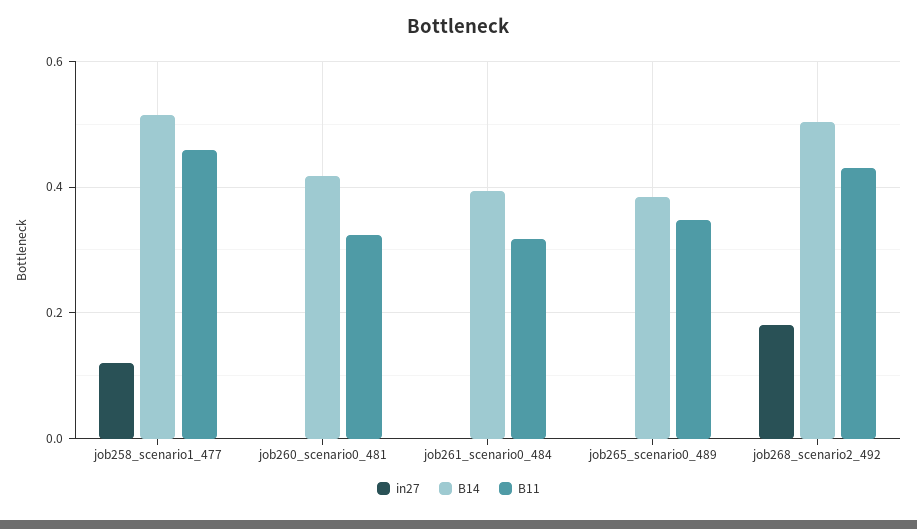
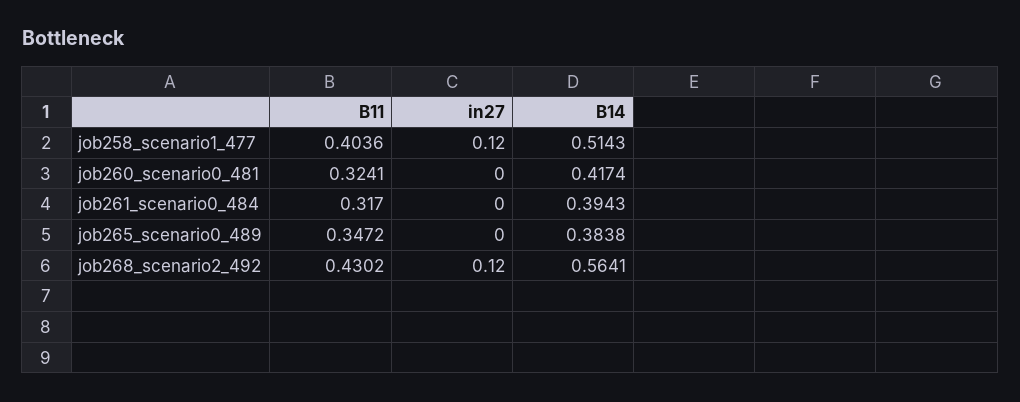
  {
    "in27": {
      "job258_scenario1_477": 0.12,
      "job260_scenario0_481": 0,
      "job261_scenario0_484": 0,
      "job265_scenario0_489": 0,
-     "job268_scenario2_492": 0.18
+     "job268_scenario2_492": 0.12
    },
    "B14": {
      "job258_scenario1_477": 0.5143,
      "job260_scenario0_481": 0.4174,
      "job261_scenario0_484": 0.3943,
      "job265_scenario0_489": 0.3838,
-     "job268_scenario2_492": 0.5
+     "job268_scenario2_492": 0.5641
    },
    "B11": {
-     "job258_scenario1_477": 0.46,
+     "job258_scenario1_477": 0.4036,
      "job260_scenario0_481": 0.3241,
      "job261_scenario0_484": 0.317,
      "job265_scenario0_489": 0.3472,
      "job268_scenario2_492": 0.4302
    }
  }

